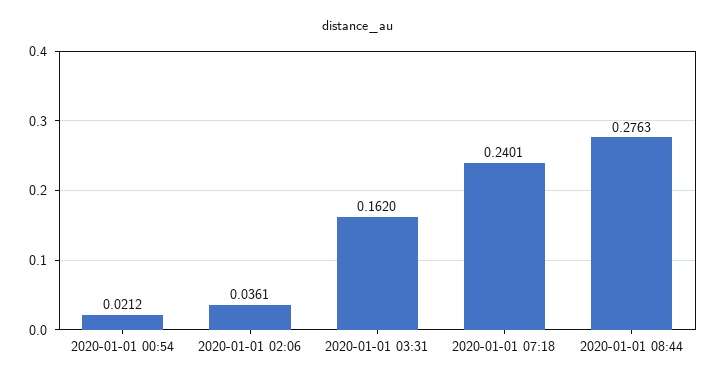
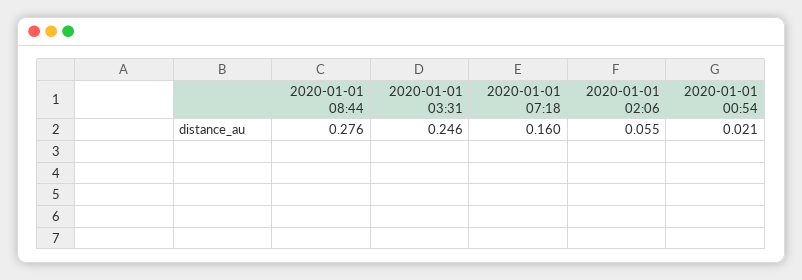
  {
    "2020-01-01 00:54": 0.0212,
-   "2020-01-01 02:06": 0.0361,
+   "2020-01-01 02:06": 0.055,
-   "2020-01-01 03:31": 0.162,
+   "2020-01-01 03:31": 0.246,
-   "2020-01-01 07:18": 0.2401,
+   "2020-01-01 07:18": 0.16,
    "2020-01-01 08:44": 0.2763
  }

